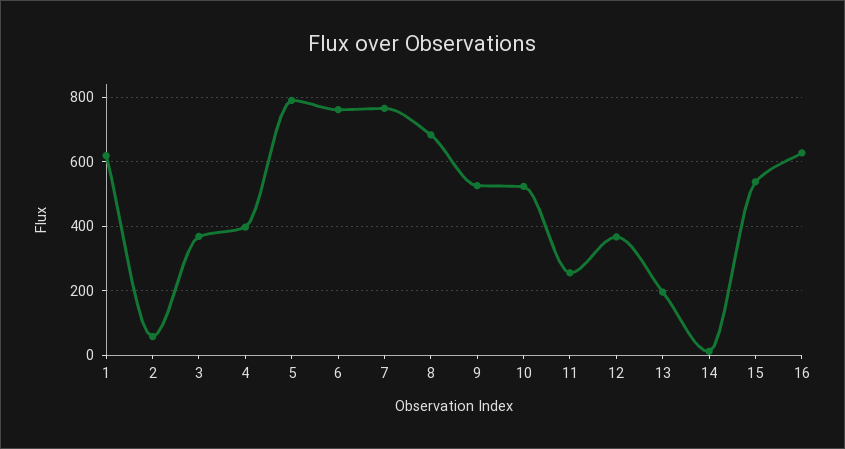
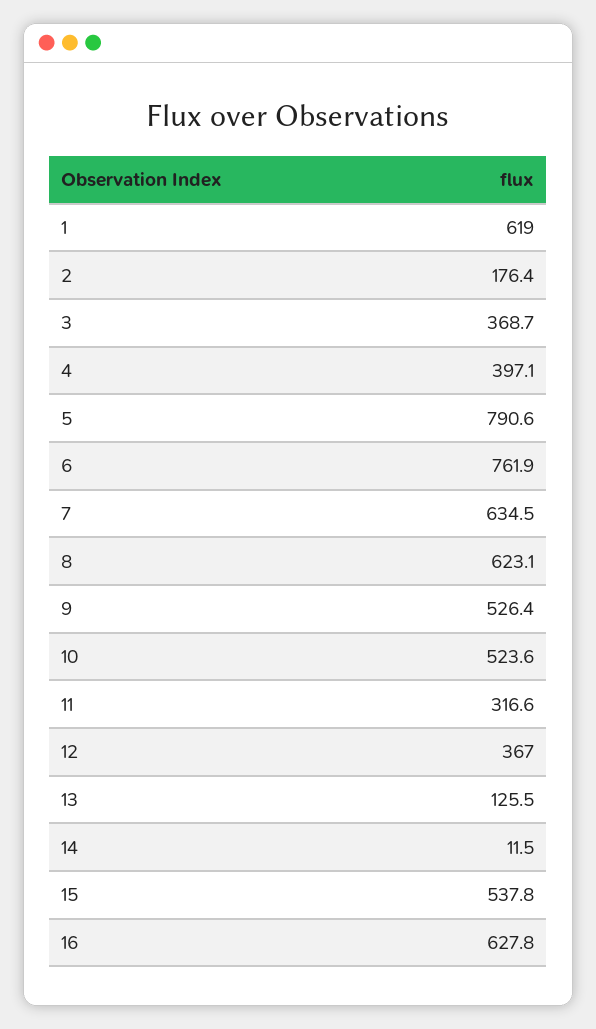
  {
    "1": 619,
-   "2": 60,
+   "2": 176.4,
    "3": 368.7,
    "4": 397.1,
    "5": 790.6,
    "6": 761.9,
-   "7": 760,
+   "7": 634.5,
-   "8": 680,
+   "8": 623.1,
    "9": 526.4,
    "10": 523.6,
-   "11": 260,
+   "11": 316.6,
    "12": 367,
-   "13": 200,
+   "13": 125.5,
    "14": 11.5,
    "15": 537.8,
    "16": 627.8
  }

